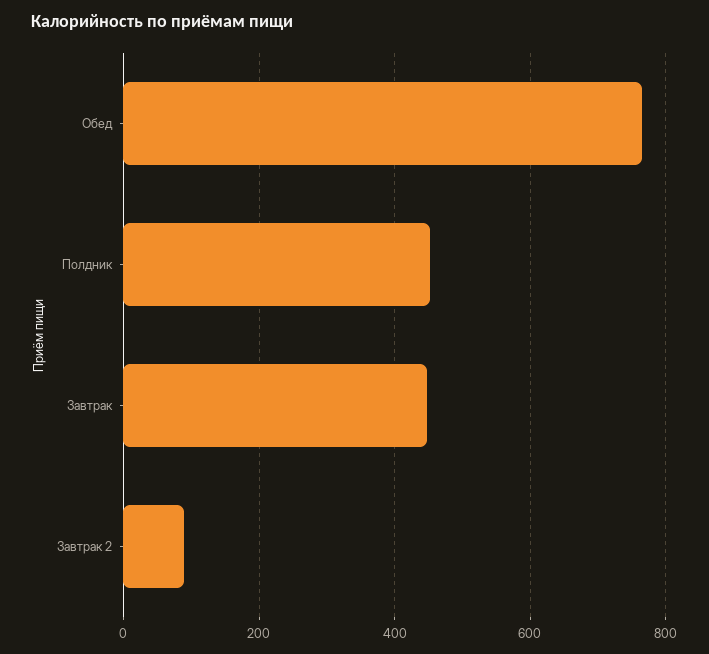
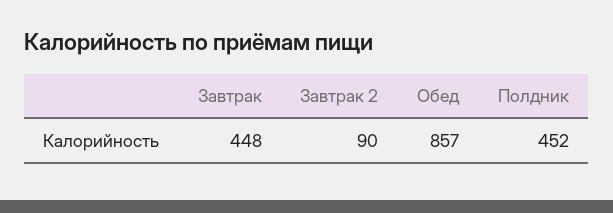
  {
-   "Обед": 760,
+   "Обед": 857,
    "Полдник": 452,
    "Завтрак": 448,
    "Завтрак 2": 90
  }

